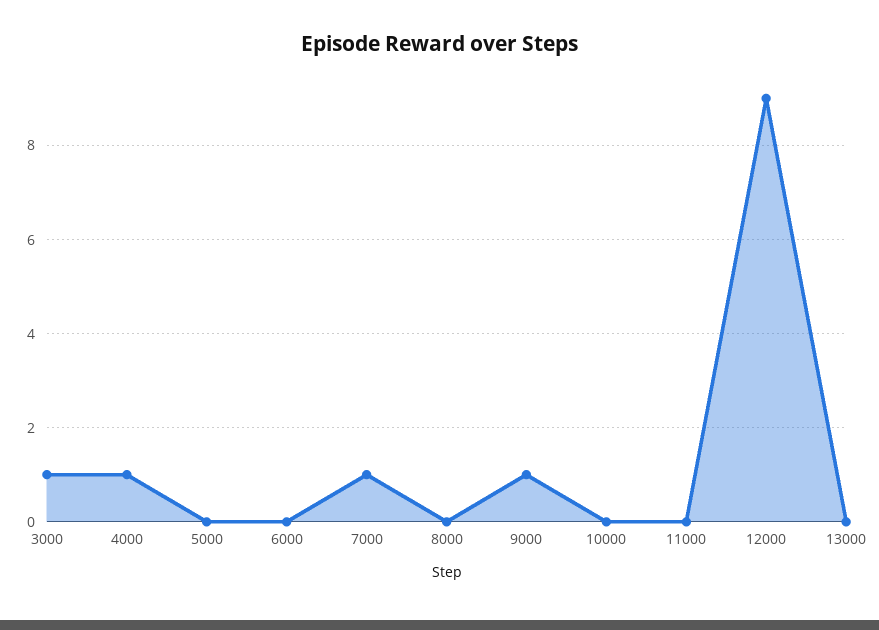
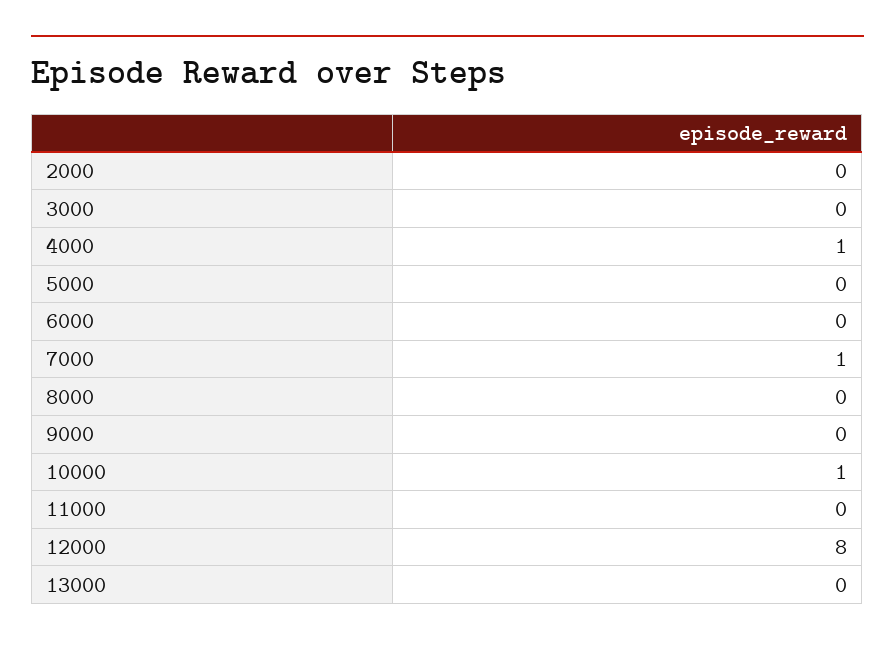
  {
-   "3000": 1,
+   "3000": 0,
    "4000": 1,
    "5000": 0,
    "6000": 0,
    "7000": 1,
    "8000": 0,
-   "9000": 1,
+   "9000": 0,
-   "10000": 0,
+   "10000": 1,
    "11000": 0,
-   "12000": 9,
+   "12000": 8,
-   "13000": 0
+   "13000": 0,
+   "2000": 0
  }

